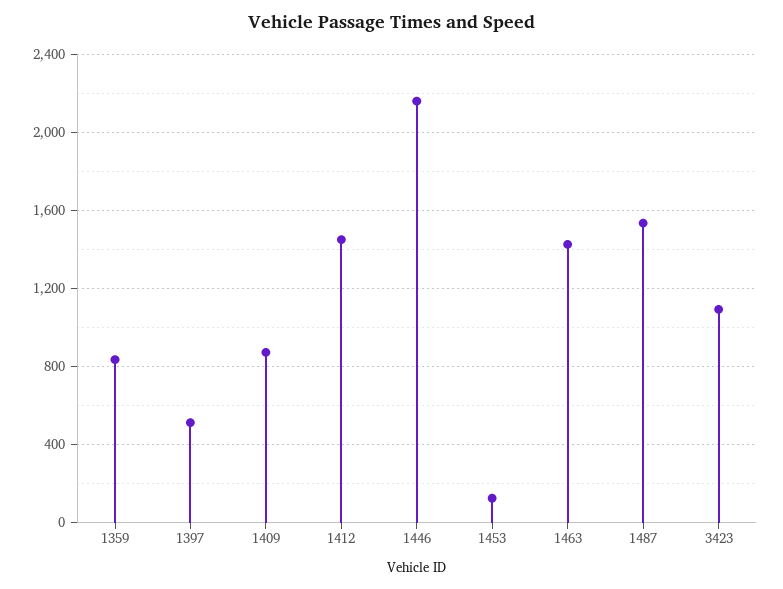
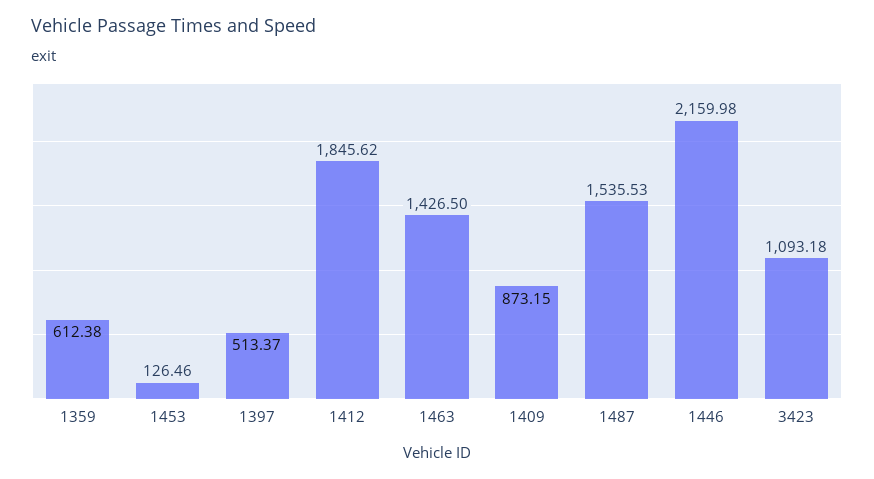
  {
-   "1359": 850,
+   "1359": 612.38,
    "1397": 513.37,
    "1409": 873.15,
-   "1412": 1450,
+   "1412": 1845.62,
    "1446": 2159.98,
    "1453": 126.46,
    "1463": 1426.5,
    "1487": 1535.53,
    "3423": 1093.18
  }

